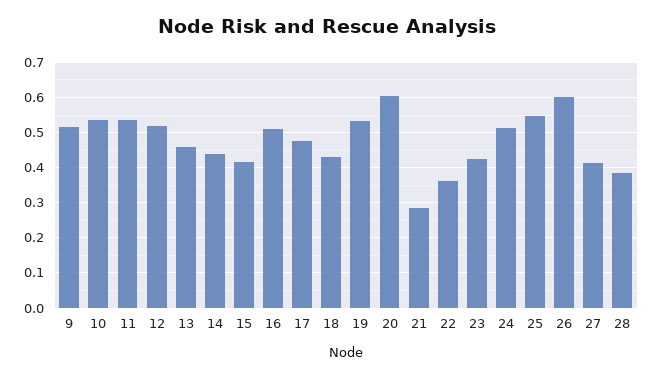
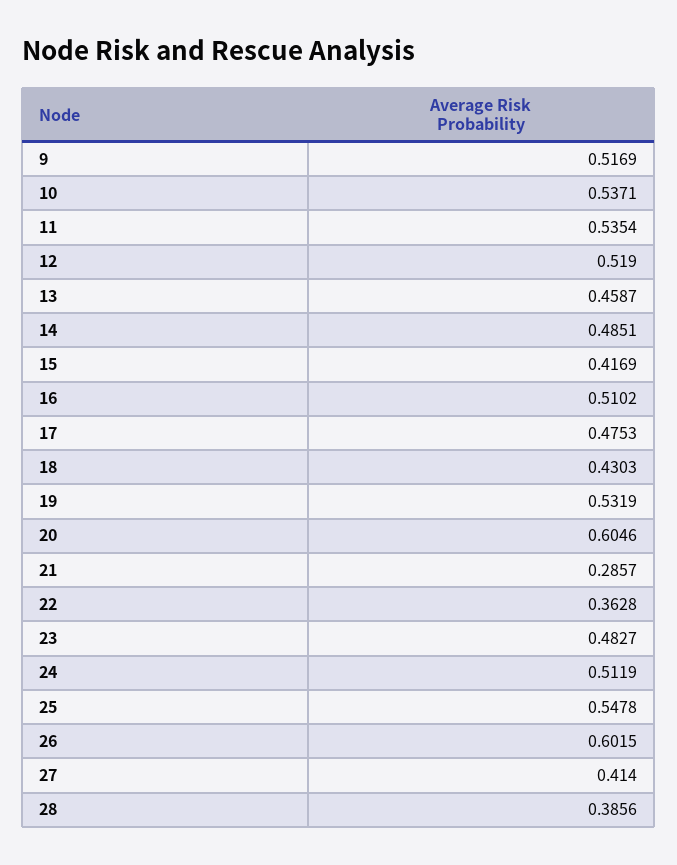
  {
    "9": 0.5169,
    "10": 0.5371,
    "11": 0.5354,
    "12": 0.519,
    "13": 0.4587,
-   "14": 0.44,
+   "14": 0.4851,
    "15": 0.4169,
    "16": 0.5102,
    "17": 0.4753,
    "18": 0.4303,
    "19": 0.5319,
    "20": 0.6046,
    "21": 0.2857,
    "22": 0.3628,
-   "23": 0.42,
+   "23": 0.4827,
    "24": 0.5119,
    "25": 0.5478,
    "26": 0.6015,
    "27": 0.414,
    "28": 0.3856
  }

